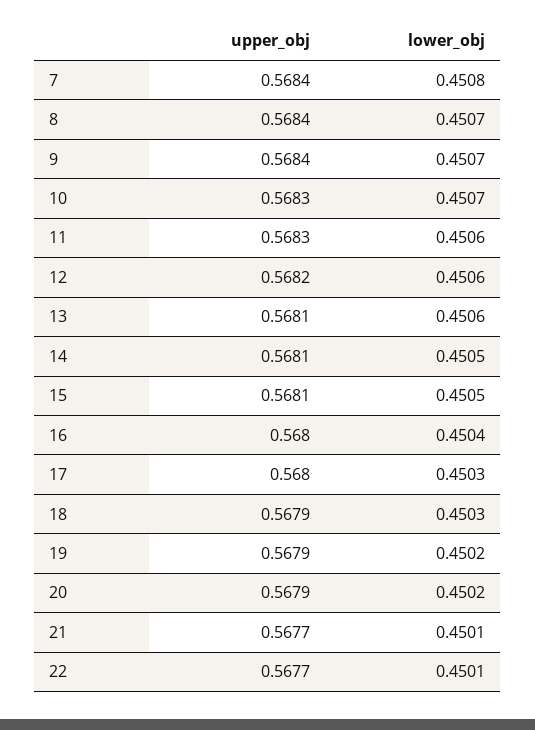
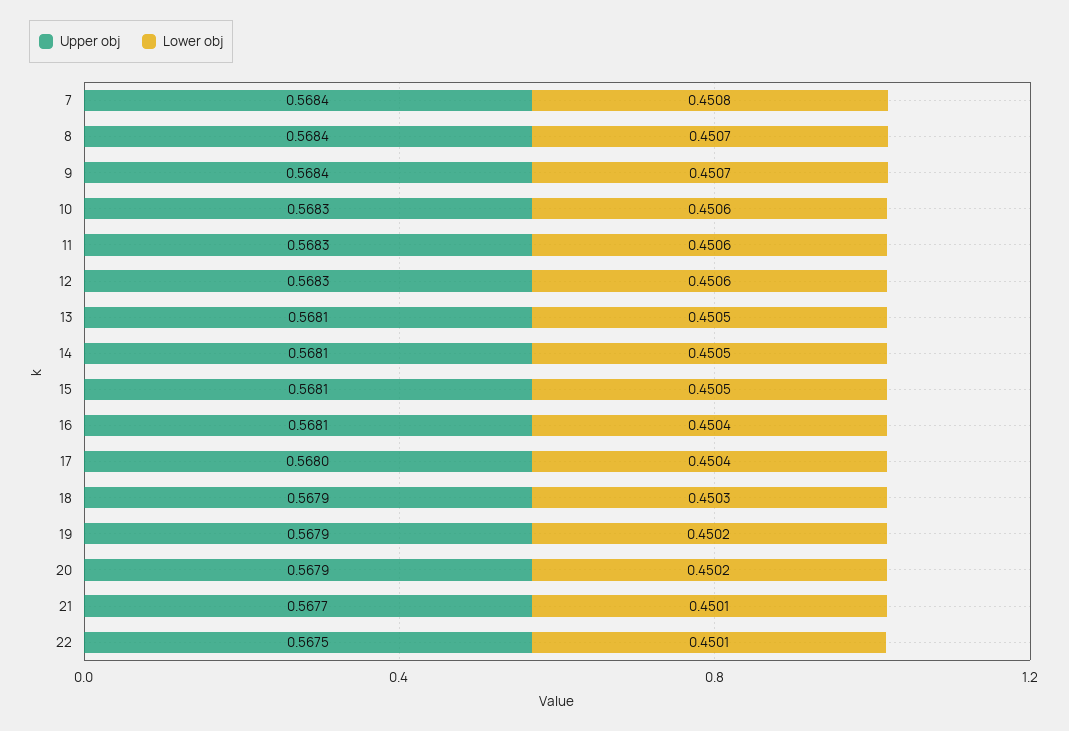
  {
    "upper_obj": {
      "7": 0.5684,
      "8": 0.5684,
      "9": 0.5684,
      "10": 0.5683,
      "11": 0.5683,
-     "12": 0.5682,
+     "12": 0.5683,
      "13": 0.5681,
      "14": 0.5681,
      "15": 0.5681,
-     "16": 0.568,
+     "16": 0.5681,
      "17": 0.568,
      "18": 0.5679,
      "19": 0.5679,
      "20": 0.5679,
      "21": 0.5677,
-     "22": 0.5677
+     "22": 0.5675
    },
    "lower_obj": {
      "7": 0.4508,
      "8": 0.4507,
      "9": 0.4507,
-     "10": 0.4507,
+     "10": 0.4506,
      "11": 0.4506,
      "12": 0.4506,
-     "13": 0.4506,
+     "13": 0.4505,
      "14": 0.4505,
      "15": 0.4505,
      "16": 0.4504,
-     "17": 0.4503,
+     "17": 0.4504,
      "18": 0.4503,
      "19": 0.4502,
      "20": 0.4502,
      "21": 0.4501,
      "22": 0.4501
    }
  }

